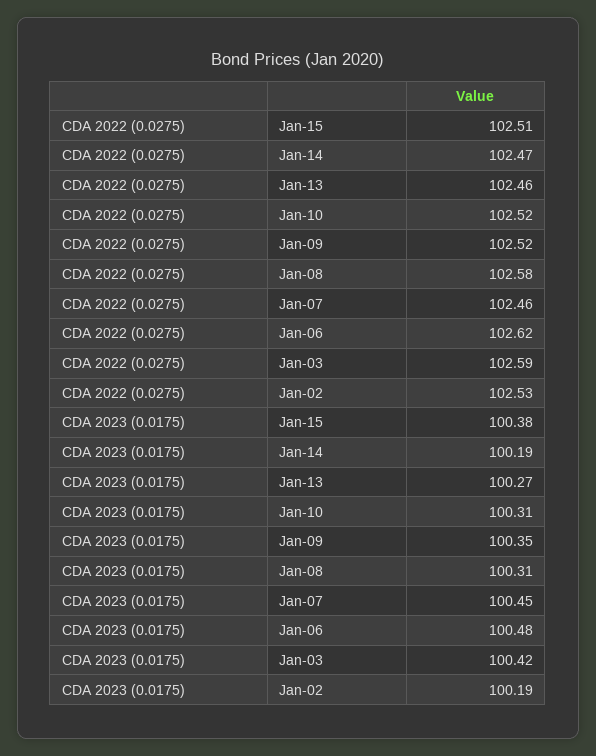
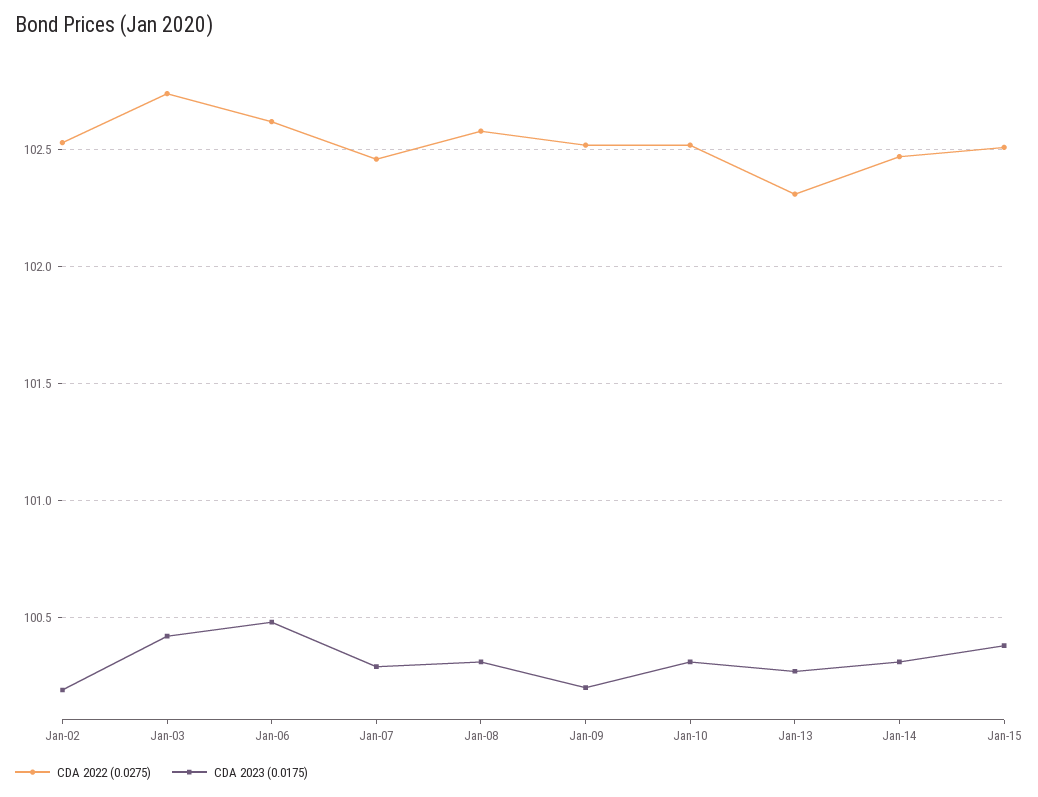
  {
    "CDA 2022 (0.0275)": {
      "Jan-15": 102.51,
      "Jan-14": 102.47,
-     "Jan-13": 102.46,
+     "Jan-13": 102.3,
      "Jan-10": 102.52,
      "Jan-09": 102.52,
      "Jan-08": 102.58,
      "Jan-07": 102.46,
      "Jan-06": 102.62,
-     "Jan-03": 102.59,
+     "Jan-03": 102.75,
      "Jan-02": 102.53
    },
    "CDA 2023 (0.0175)": {
      "Jan-15": 100.38,
-     "Jan-14": 100.19,
+     "Jan-14": 100.3,
      "Jan-13": 100.27,
      "Jan-10": 100.31,
-     "Jan-09": 100.35,
+     "Jan-09": 100.2,
      "Jan-08": 100.31,
-     "Jan-07": 100.45,
+     "Jan-07": 100.3,
      "Jan-06": 100.48,
      "Jan-03": 100.42,
      "Jan-02": 100.19
    }
  }

